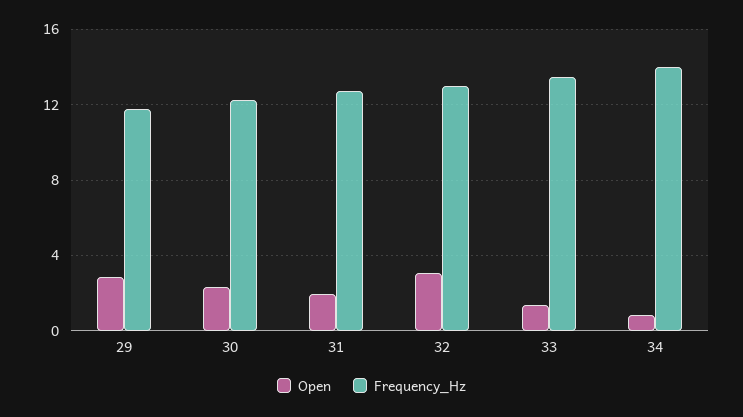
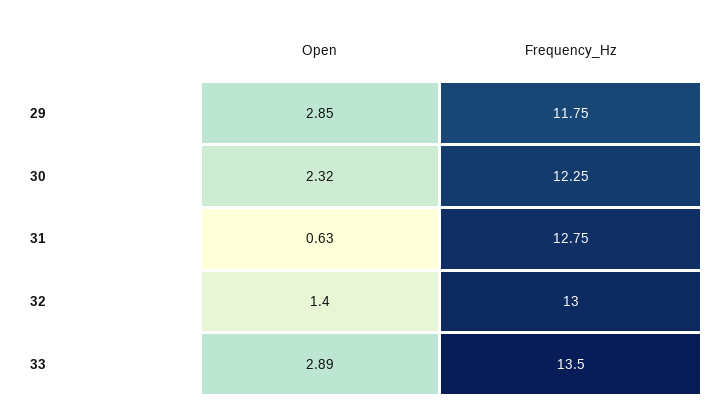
  {
    "Open": {
      "29": 2.85,
      "30": 2.32,
-     "31": 2,
+     "31": 0.63,
-     "32": 3,
+     "32": 1.4,
-     "33": 1.5,
+     "33": 2.89
-     "34": 1
    },
    "Frequency_Hz": {
      "29": 11.75,
      "30": 12.25,
      "31": 12.75,
      "32": 13,
-     "33": 13.5,
+     "33": 13.5
-     "34": 14
    }
  }

